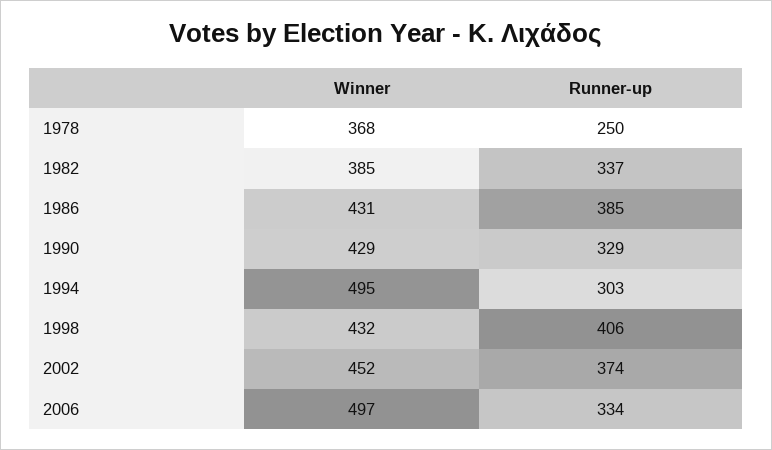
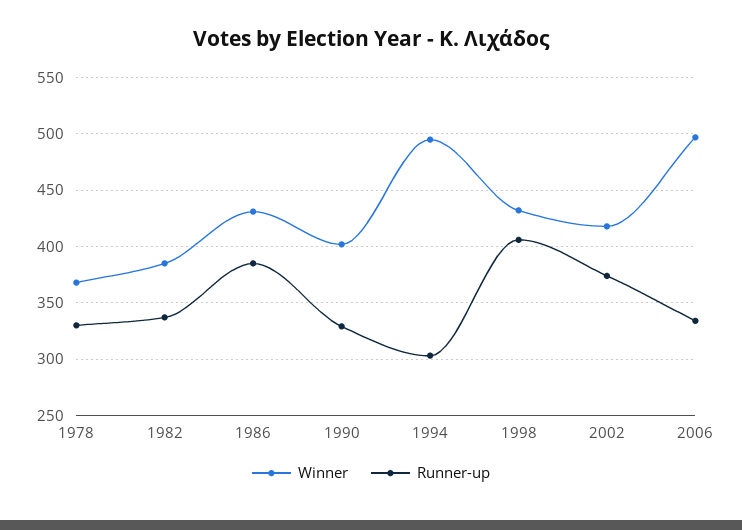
  {
    "Winner": {
      "1978": 368,
      "1982": 385,
      "1986": 431,
-     "1990": 429,
+     "1990": 400,
      "1994": 495,
      "1998": 432,
-     "2002": 452,
+     "2002": 420,
      "2006": 497
    },
    "Runner-up": {
-     "1978": 250,
+     "1978": 330,
      "1982": 337,
      "1986": 385,
      "1990": 329,
      "1994": 303,
      "1998": 406,
      "2002": 374,
      "2006": 334
    }
  }

